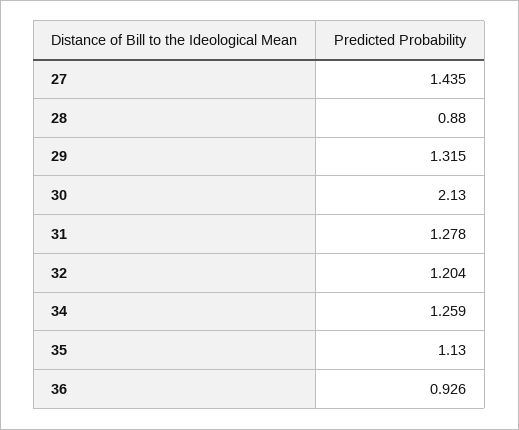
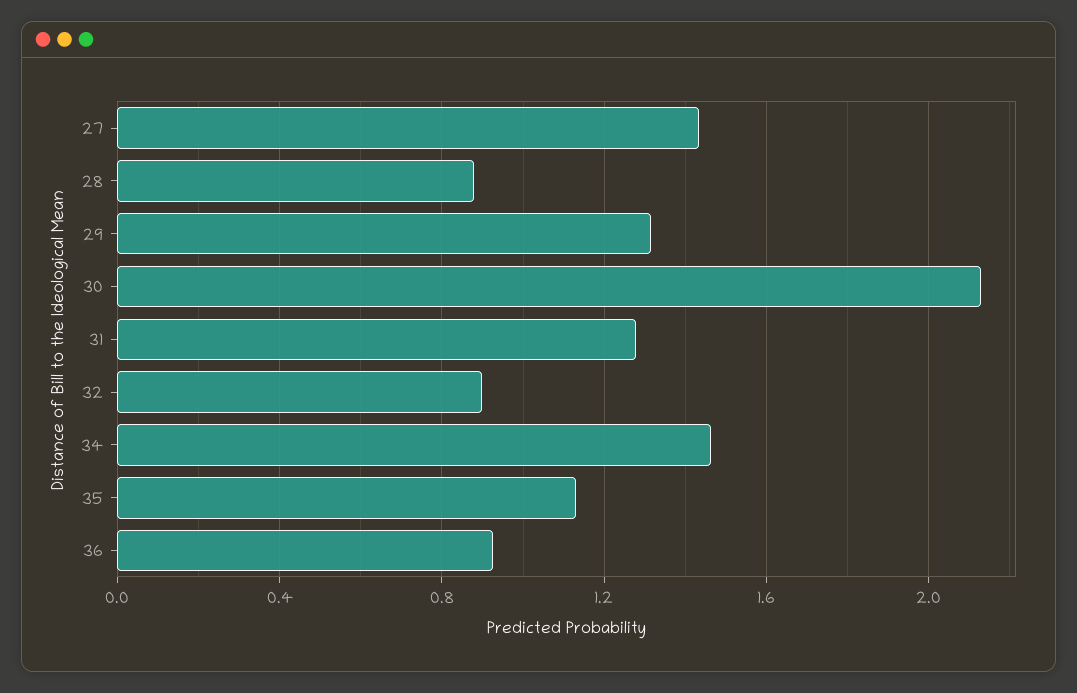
  {
    "27": 1.435,
    "28": 0.88,
    "29": 1.315,
    "30": 2.13,
    "31": 1.278,
-   "32": 1.204,
+   "32": 0.9,
-   "34": 1.259,
+   "34": 1.45,
    "35": 1.13,
    "36": 0.926
  }

